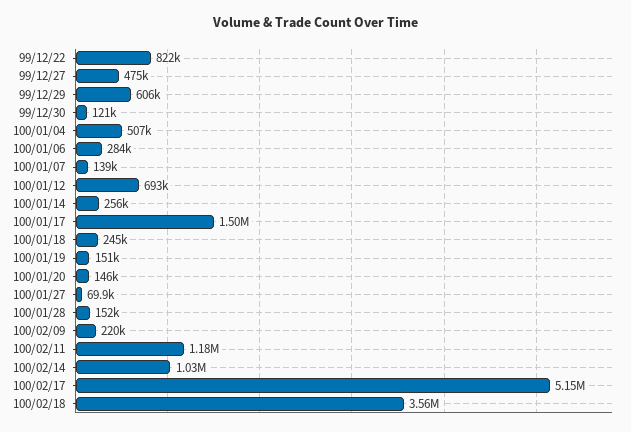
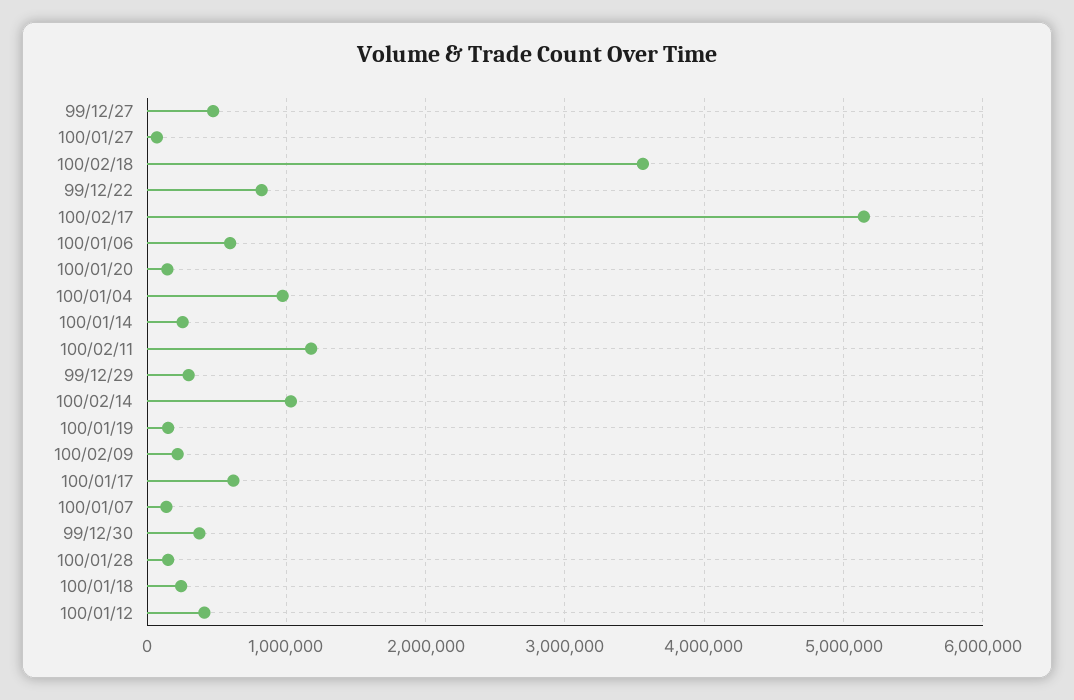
  {
    "99/12/22": 822000,
    "99/12/27": 475000,
-   "99/12/29": 606000,
+   "99/12/29": 300000,
-   "99/12/30": 121000,
+   "99/12/30": 400000,
-   "100/01/04": 507000,
+   "100/01/04": 1000000,
-   "100/01/06": 284000,
+   "100/01/06": 600000,
    "100/01/07": 139000,
-   "100/01/12": 693000,
+   "100/01/12": 400000,
    "100/01/14": 256000,
-   "100/01/17": 1500000,
+   "100/01/17": 600000,
    "100/01/18": 245000,
    "100/01/19": 151000,
    "100/01/20": 146000,
    "100/01/27": 69900,
    "100/01/28": 152000,
    "100/02/09": 220000,
    "100/02/11": 1180000,
    "100/02/14": 1030000,
    "100/02/17": 5150000,
    "100/02/18": 3560000
  }

